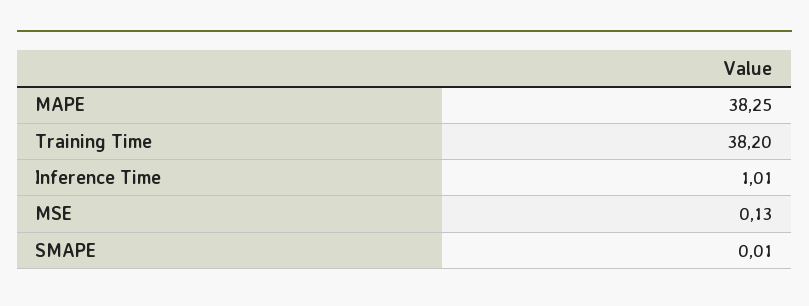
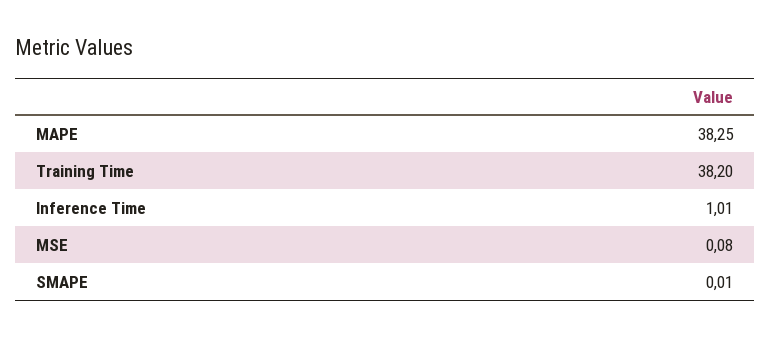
  {
    "MAPE": 38.25,
    "Training Time": 38.2,
    "Inference Time": 1.01,
-   "MSE": 0.13,
+   "MSE": 0.08,
    "SMAPE": 0.01
  }

